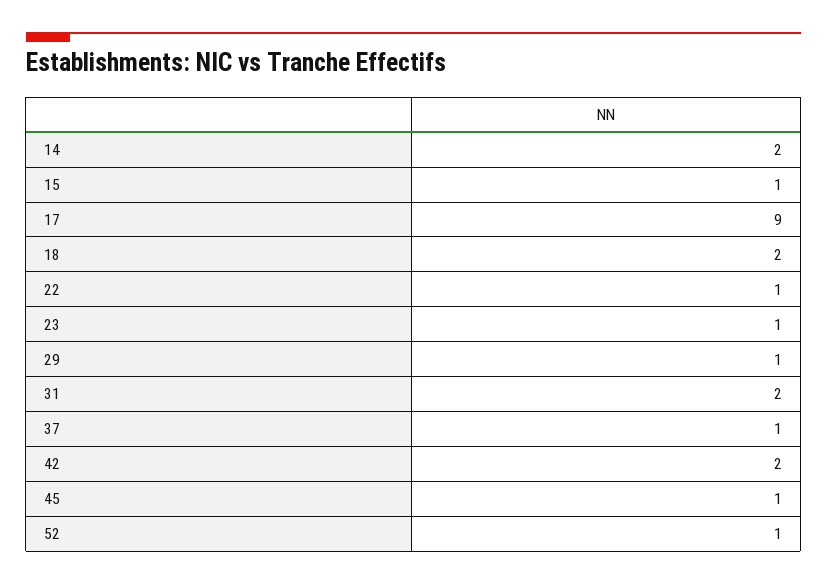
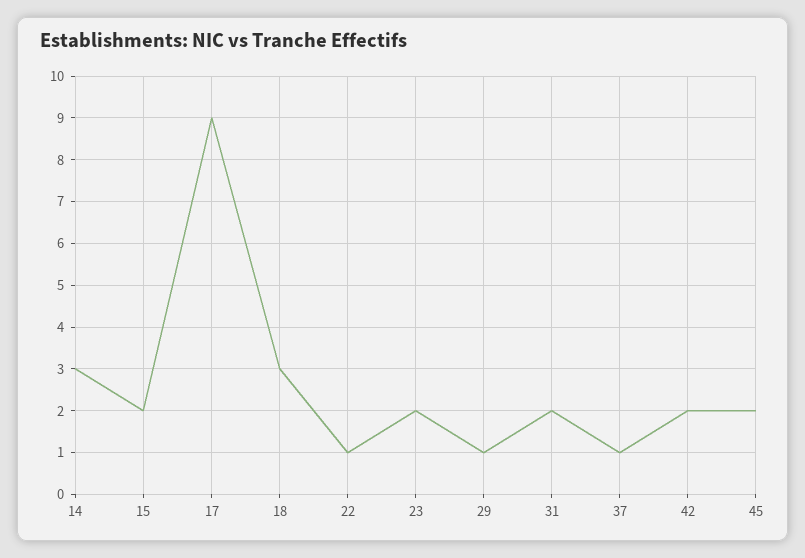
  {
-   "14": 2,
+   "14": 3,
-   "15": 1,
+   "15": 2,
    "17": 9,
-   "18": 2,
+   "18": 3,
    "22": 1,
-   "23": 1,
+   "23": 2,
    "29": 1,
    "31": 2,
    "37": 1,
    "42": 2,
-   "45": 1,
+   "45": 2
-   "52": 1
  }

